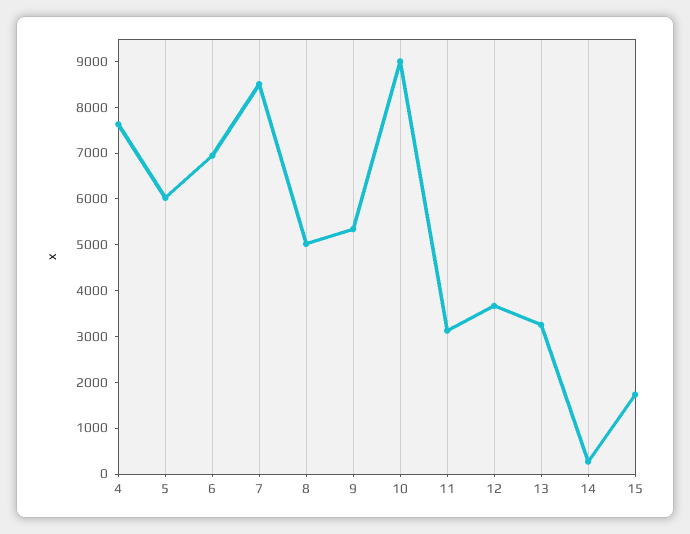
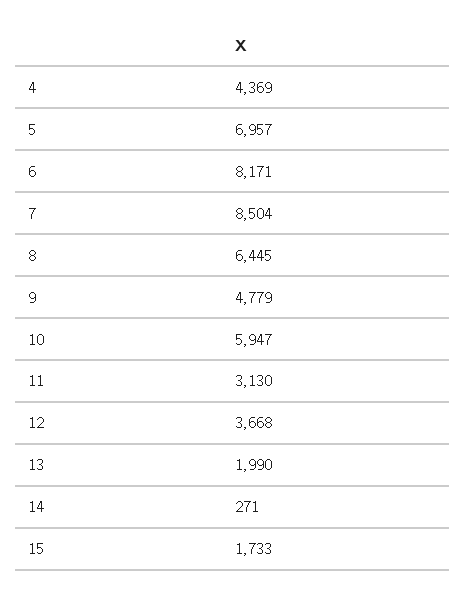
  {
-   "4": 7600,
+   "4": 4369,
-   "5": 6000,
+   "5": 6957,
-   "6": 7000,
+   "6": 8171,
    "7": 8504,
-   "8": 5000,
+   "8": 6445,
-   "9": 5400,
+   "9": 4779,
-   "10": 9000,
+   "10": 5947,
    "11": 3130,
    "12": 3668,
-   "13": 3200,
+   "13": 1990,
    "14": 271,
    "15": 1733
  }

